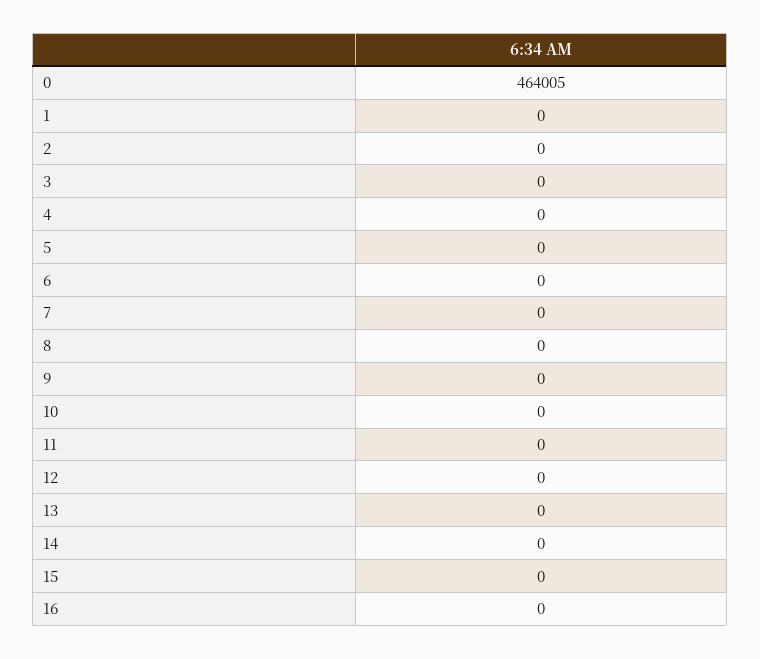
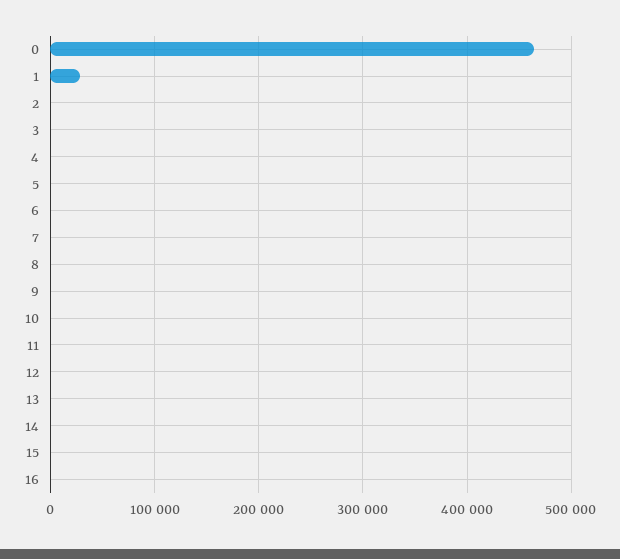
  {
    "0": 464005,
-   "1": 0,
+   "1": 30000,
    "2": 0,
    "3": 0,
    "4": 0,
    "5": 0,
    "6": 0,
    "7": 0,
    "8": 0,
    "9": 0,
    "10": 0,
    "11": 0,
    "12": 0,
    "13": 0,
    "14": 0,
    "15": 0,
    "16": 0
  }

